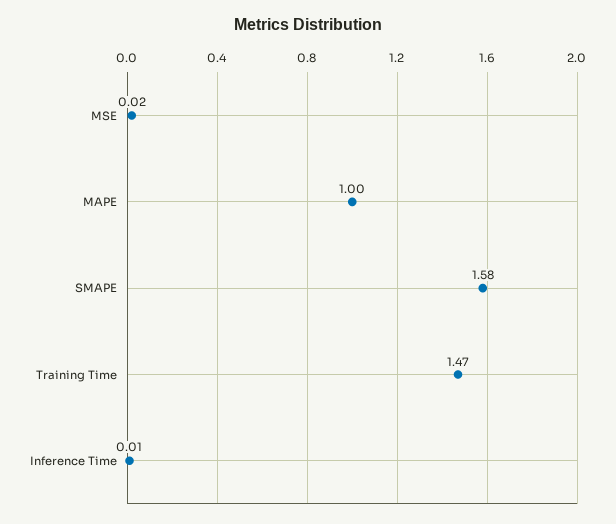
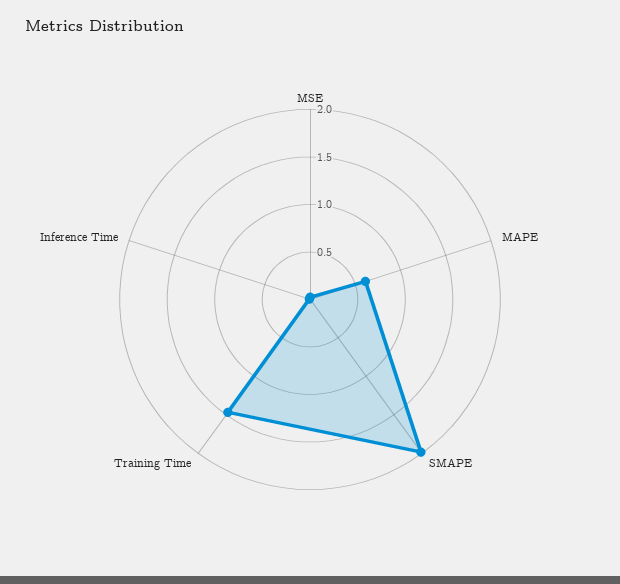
  {
    "MSE": 0.02,
-   "MAPE": 1,
+   "MAPE": 0.6,
-   "SMAPE": 1.58,
+   "SMAPE": 2,
    "Training Time": 1.47,
    "Inference Time": 0.01
  }

